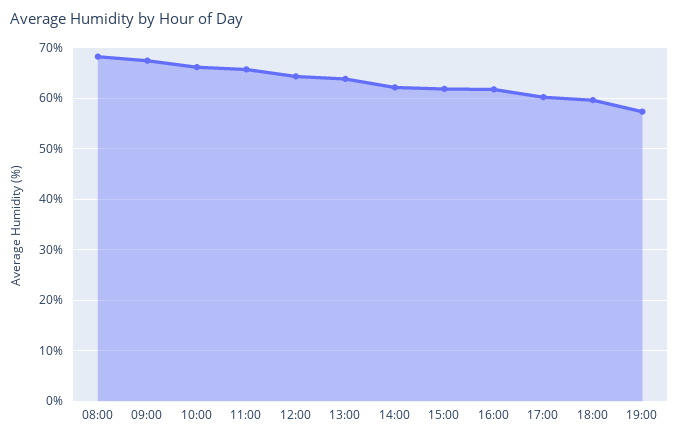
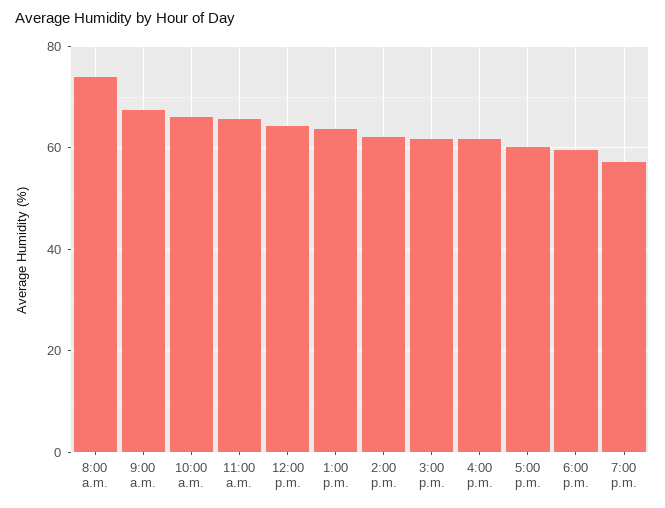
  {
-   "08:00": 68,
+   "08:00": 74,
    "09:00": 68,
    "10:00": 66,
    "11:00": 66,
    "12:00": 64,
    "13:00": 64,
    "14:00": 62,
    "15:00": 62,
    "16:00": 62,
    "17:00": 60,
    "18:00": 60,
    "19:00": 58
  }

